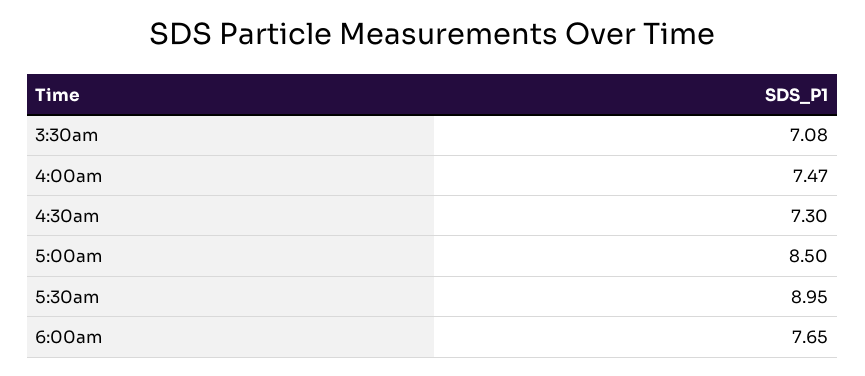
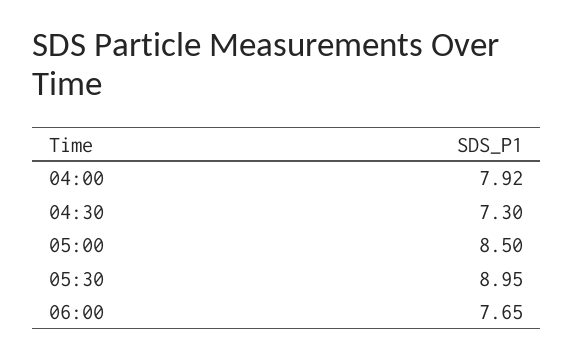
  {
-   "3:30am": 7.08,
-   "4:00am": 7.47,
+   "4:00am": 7.92,
    "4:30am": 7.3,
    "5:00am": 8.5,
    "5:30am": 8.95,
    "6:00am": 7.65
  }

